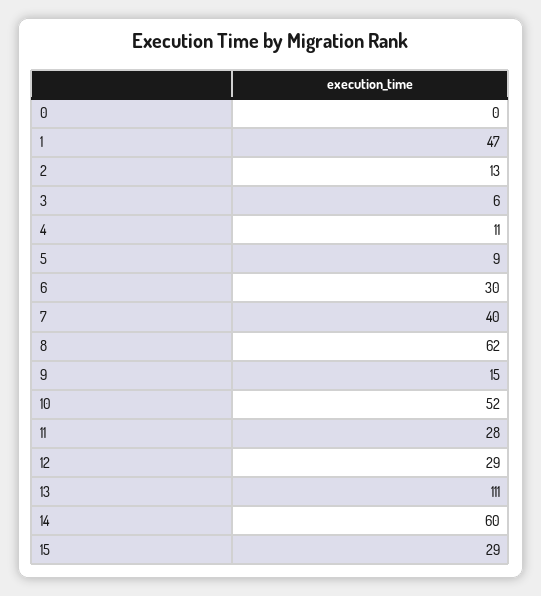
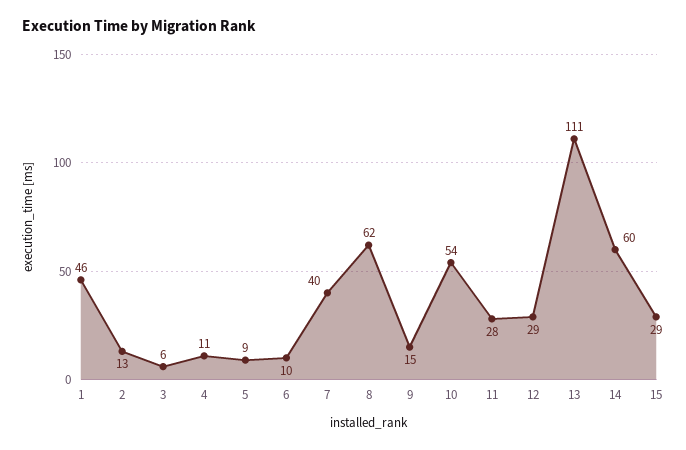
  {
-   "0": 0,
-   "1": 47,
+   "1": 46,
    "2": 13,
    "3": 6,
    "4": 11,
    "5": 9,
-   "6": 30,
+   "6": 10,
    "7": 40,
    "8": 62,
    "9": 15,
-   "10": 52,
+   "10": 54,
    "11": 28,
    "12": 29,
    "13": 111,
    "14": 60,
    "15": 29
  }

